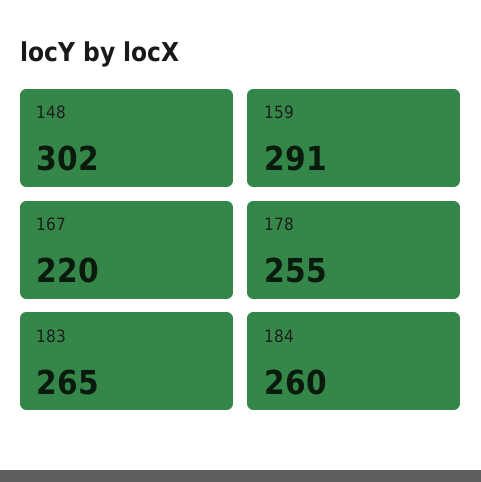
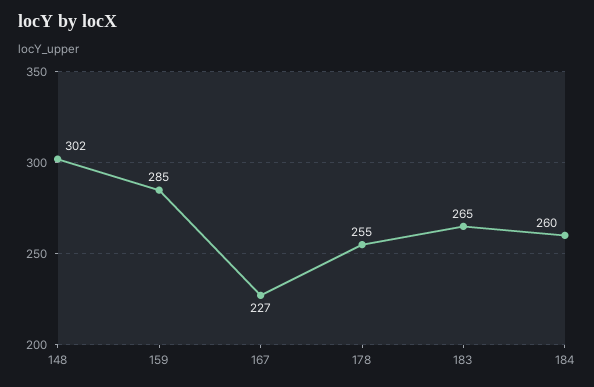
  {
    "148": 302,
-   "159": 291,
+   "159": 285,
-   "167": 220,
+   "167": 227,
    "178": 255,
    "183": 265,
    "184": 260
  }

